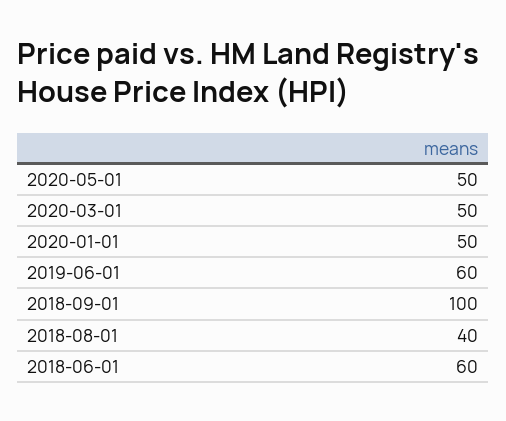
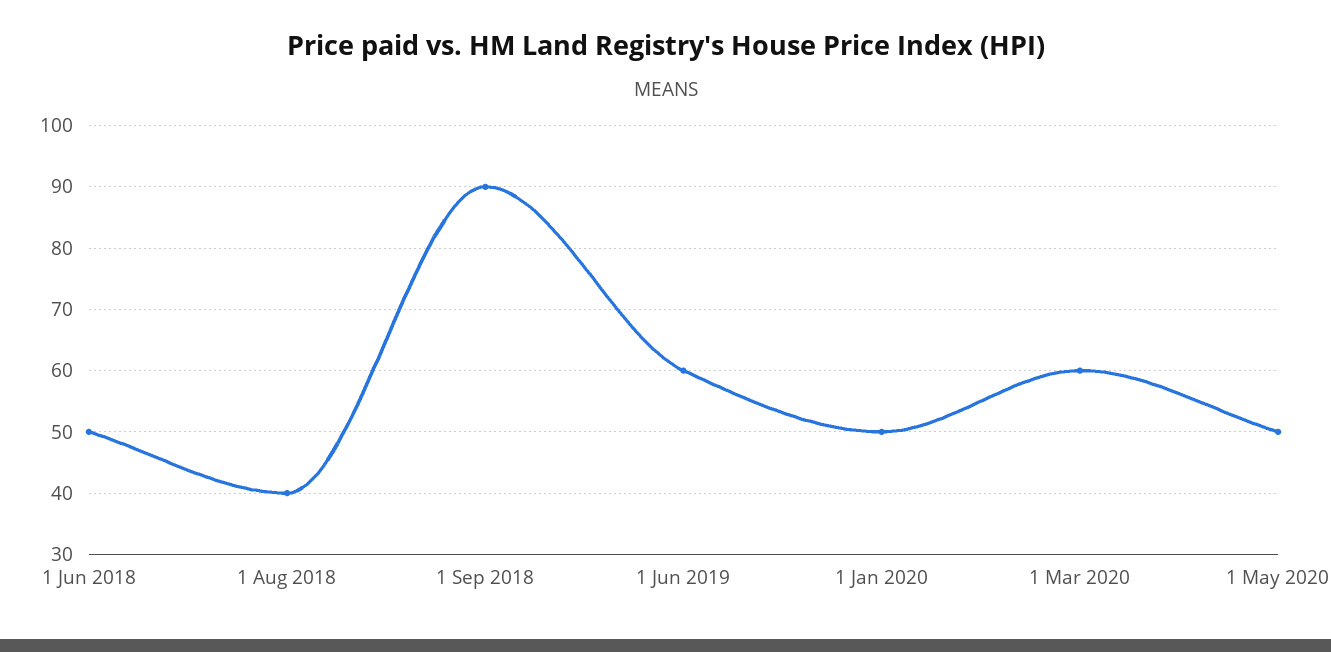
  {
    "2020-05-01": 50,
-   "2020-03-01": 50,
+   "2020-03-01": 60,
    "2020-01-01": 50,
    "2019-06-01": 60,
-   "2018-09-01": 100,
+   "2018-09-01": 90,
    "2018-08-01": 40,
-   "2018-06-01": 60
+   "2018-06-01": 50
  }

